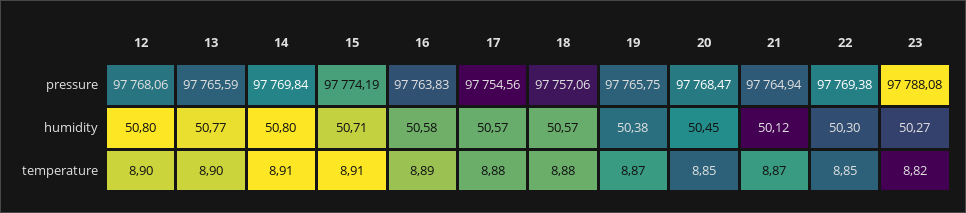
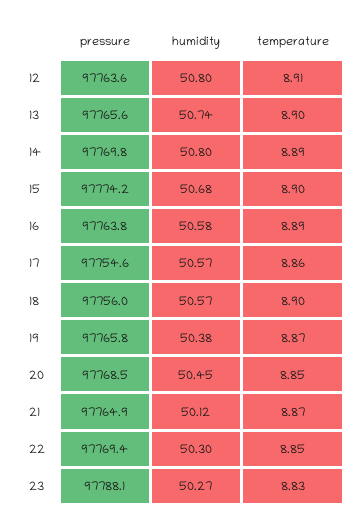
  {
    "12": {
-     "pressure": 97768.06,
+     "pressure": 97763.6,
      "humidity": 50.8,
-     "temperature": 8.9
+     "temperature": 8.91
    },
    "13": {
      "pressure": 97765.59,
-     "humidity": 50.77,
+     "humidity": 50.74,
      "temperature": 8.9
    },
    "14": {
      "pressure": 97769.84,
      "humidity": 50.8,
-     "temperature": 8.91
+     "temperature": 8.89
    },
    "15": {
      "pressure": 97774.19,
-     "humidity": 50.71,
+     "humidity": 50.68,
-     "temperature": 8.91
+     "temperature": 8.9
    },
    "16": {
      "pressure": 97763.83,
      "humidity": 50.58,
      "temperature": 8.89
    },
    "17": {
      "pressure": 97754.56,
      "humidity": 50.57,
-     "temperature": 8.88
+     "temperature": 8.86
    },
    "18": {
-     "pressure": 97757.06,
+     "pressure": 97756,
      "humidity": 50.57,
-     "temperature": 8.88
+     "temperature": 8.9
    },
    "19": {
      "pressure": 97765.75,
      "humidity": 50.38,
      "temperature": 8.87
    },
    "20": {
      "pressure": 97768.47,
      "humidity": 50.45,
      "temperature": 8.85
    },
    "21": {
      "pressure": 97764.94,
      "humidity": 50.12,
      "temperature": 8.87
    },
    "22": {
      "pressure": 97769.38,
      "humidity": 50.3,
      "temperature": 8.85
    },
    "23": {
      "pressure": 97788.08,
      "humidity": 50.27,
-     "temperature": 8.82
+     "temperature": 8.83
    }
  }

